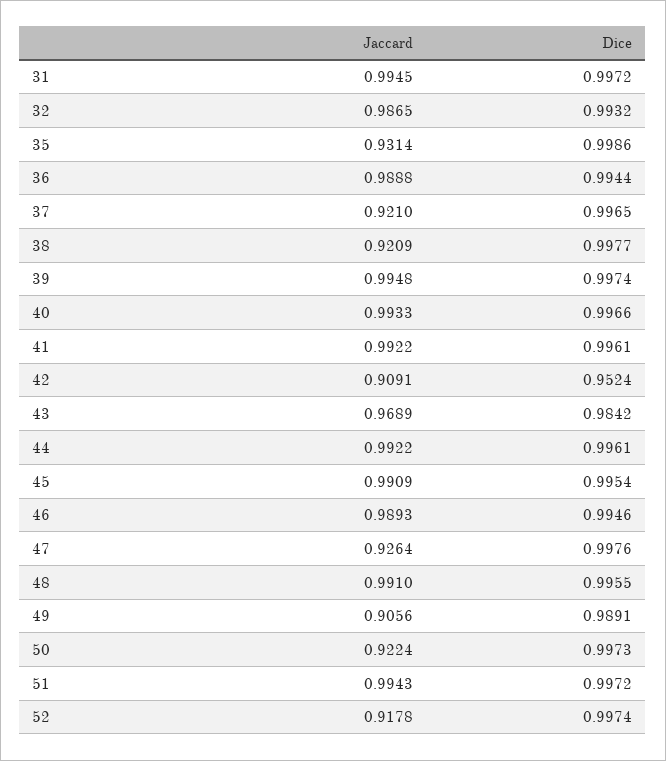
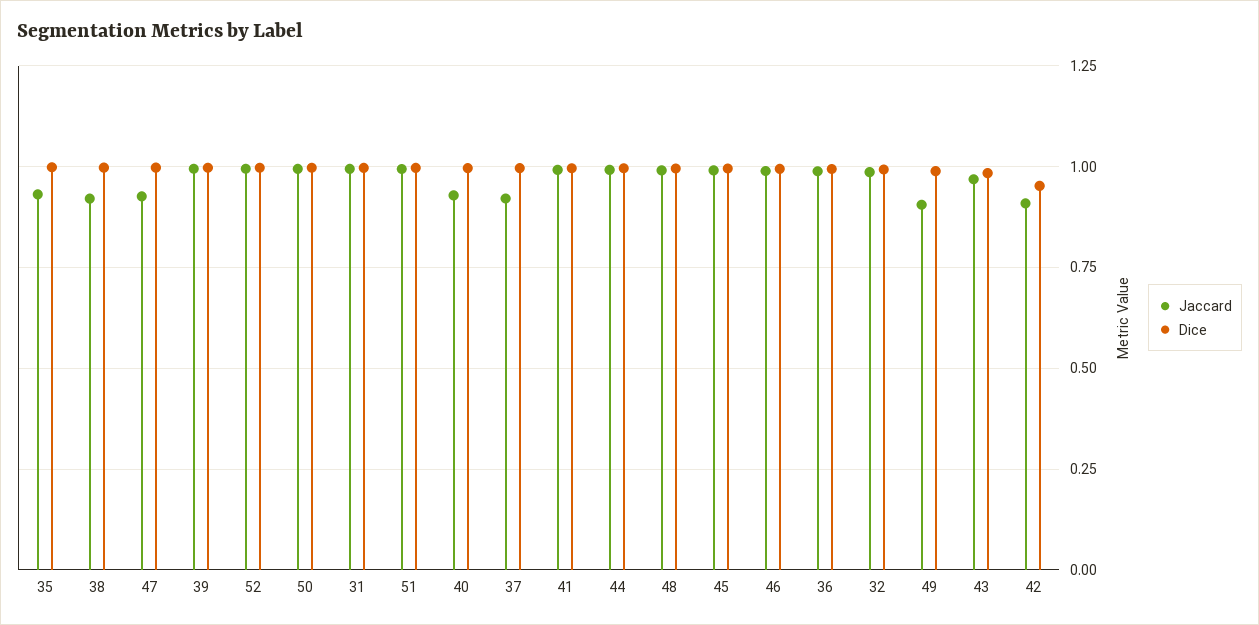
  {
    "Jaccard": {
      "31": 0.9945,
      "32": 0.9865,
      "35": 0.9314,
      "36": 0.9888,
      "37": 0.921,
      "38": 0.9209,
      "39": 0.9948,
-     "40": 0.9933,
+     "40": 0.925,
      "41": 0.9922,
      "42": 0.9091,
      "43": 0.9689,
      "44": 0.9922,
      "45": 0.9909,
      "46": 0.9893,
      "47": 0.9264,
      "48": 0.991,
      "49": 0.9056,
-     "50": 0.9224,
+     "50": 1,
      "51": 0.9943,
-     "52": 0.9178
+     "52": 1
    },
    "Dice": {
      "31": 0.9972,
      "32": 0.9932,
      "35": 0.9986,
      "36": 0.9944,
      "37": 0.9965,
      "38": 0.9977,
      "39": 0.9974,
      "40": 0.9966,
      "41": 0.9961,
      "42": 0.9524,
      "43": 0.9842,
      "44": 0.9961,
      "45": 0.9954,
      "46": 0.9946,
      "47": 0.9976,
      "48": 0.9955,
      "49": 0.9891,
      "50": 0.9973,
      "51": 0.9972,
      "52": 0.9974
    }
  }

